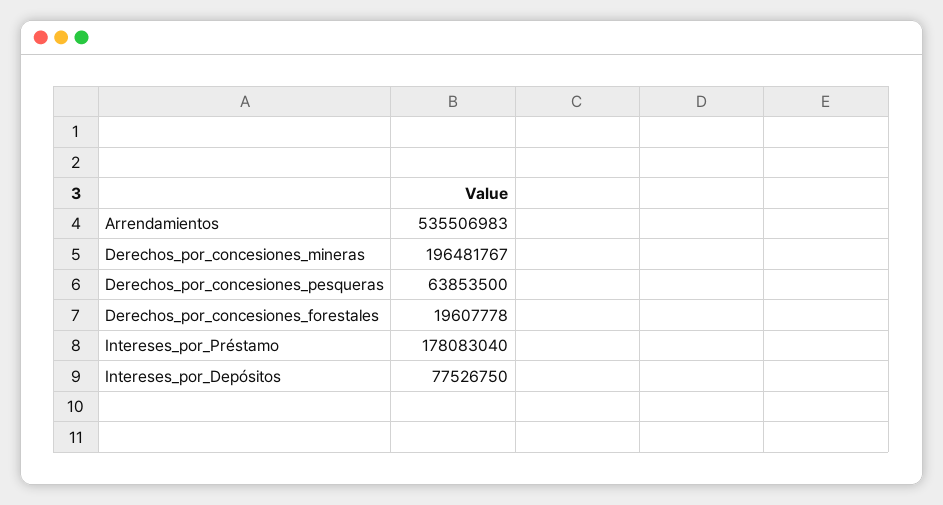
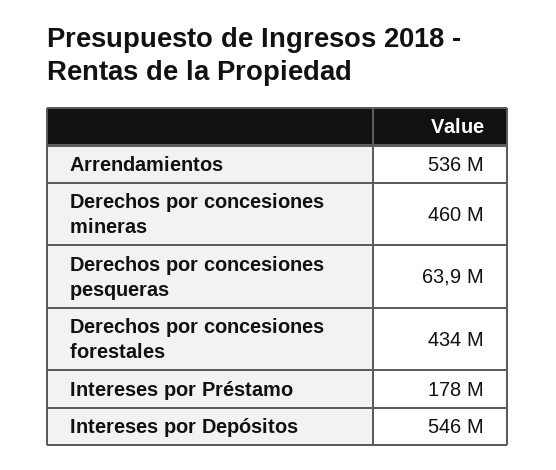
  {
    "Arrendamientos": 535506983,
-   "Derechos_por_concesiones_mineras": 196481767,
+   "Derechos_por_concesiones_mineras": 460000000,
    "Derechos_por_concesiones_pesqueras": 63853500,
-   "Derechos_por_concesiones_forestales": 19607778,
+   "Derechos_por_concesiones_forestales": 434000000,
    "Intereses_por_Préstamo": 178083040,
-   "Intereses_por_Depósitos": 77526750
+   "Intereses_por_Depósitos": 546000000
  }

